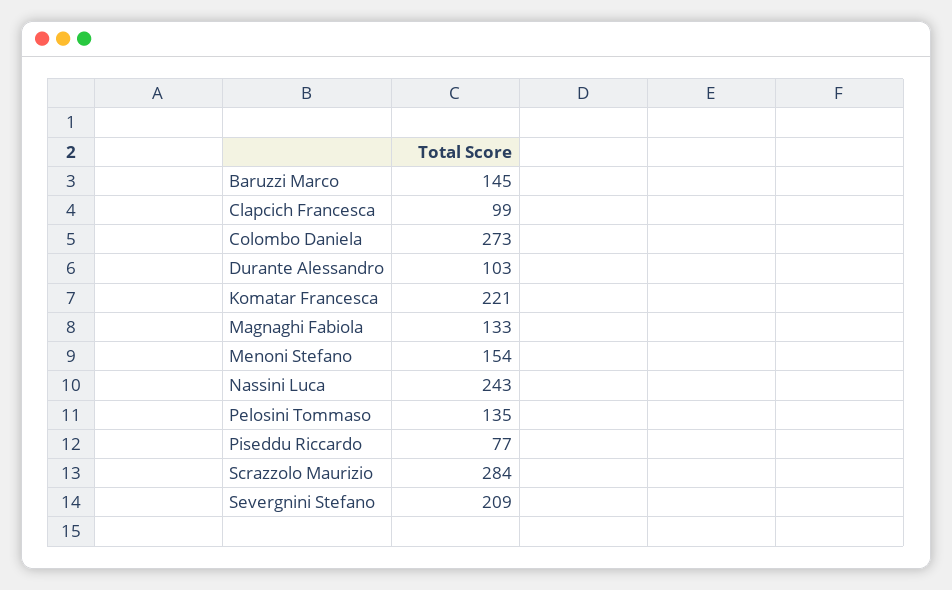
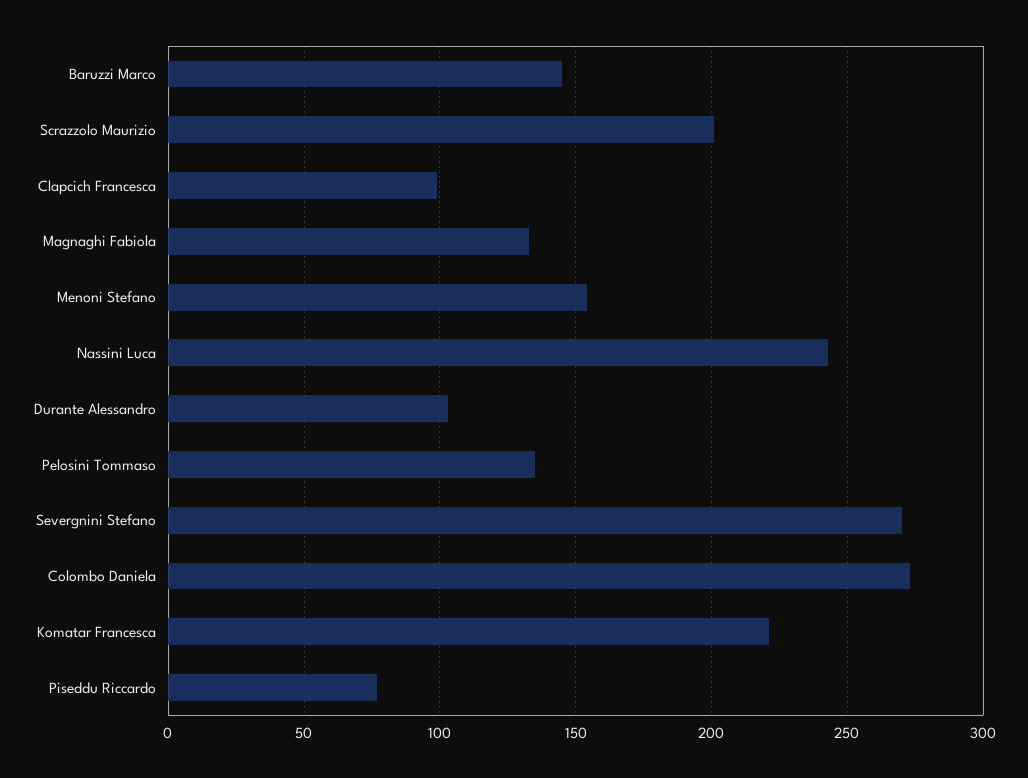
  {
    "Baruzzi Marco": 145,
    "Clapcich Francesca": 99,
    "Colombo Daniela": 273,
    "Durante Alessandro": 103,
    "Komatar Francesca": 221,
    "Magnaghi Fabiola": 133,
    "Menoni Stefano": 154,
    "Nassini Luca": 243,
    "Pelosini Tommaso": 135,
    "Piseddu Riccardo": 77,
-   "Scrazzolo Maurizio": 284,
+   "Scrazzolo Maurizio": 200,
-   "Severgnini Stefano": 209
+   "Severgnini Stefano": 270
  }

